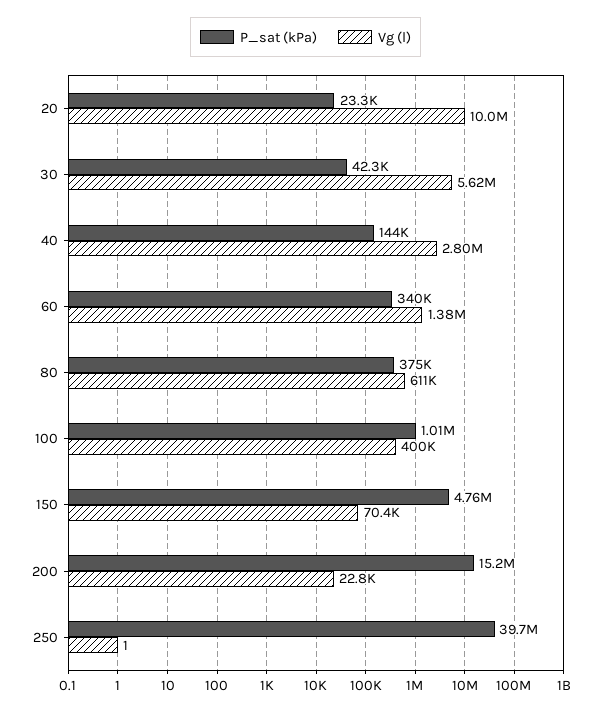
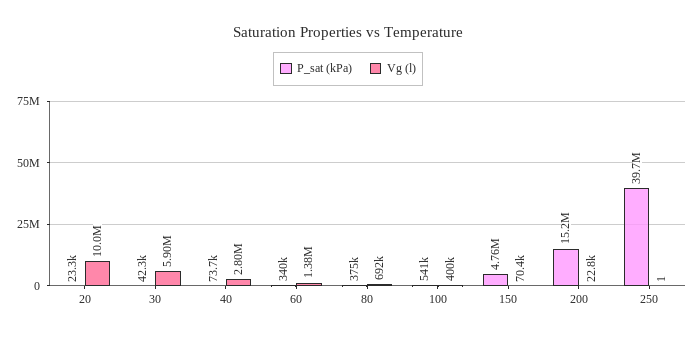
  {
    "P_sat (kPa)": {
      "20": 23300,
      "30": 42300,
-     "40": 144000,
+     "40": 73700,
      "60": 340000,
      "80": 375000,
-     "100": 1010000,
+     "100": 541000,
      "150": 4760000,
      "200": 15200000,
      "250": 39700000
    },
    "Vg (l)": {
      "20": 10000000,
-     "30": 5620000,
+     "30": 5900000,
      "40": 2800000,
      "60": 1380000,
-     "80": 611000,
+     "80": 692000,
      "100": 400000,
      "150": 70400,
      "200": 22800,
      "250": 1
    }
  }

